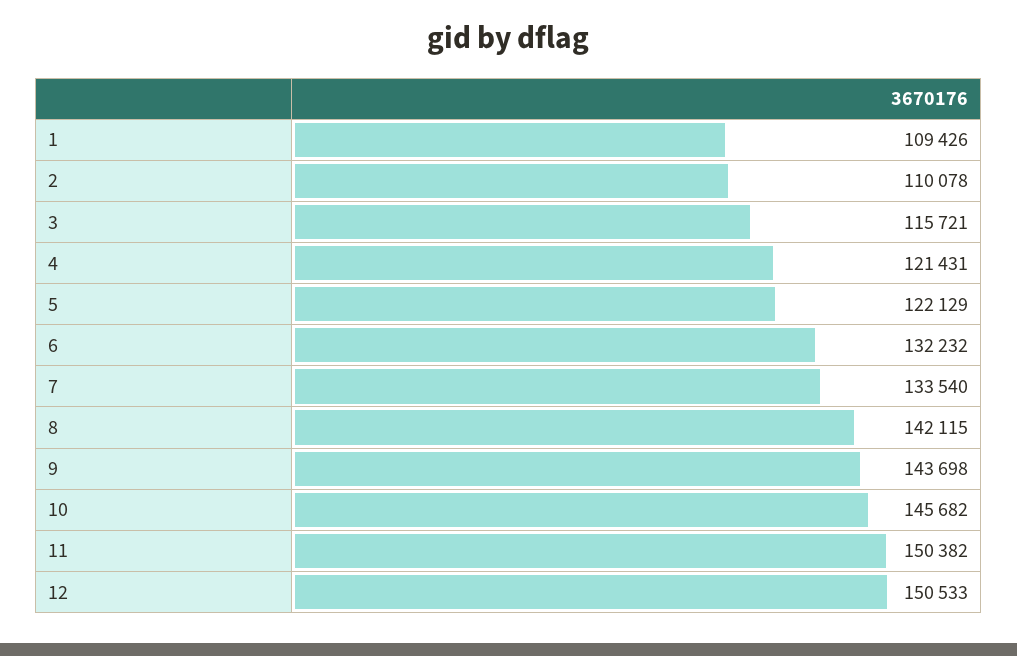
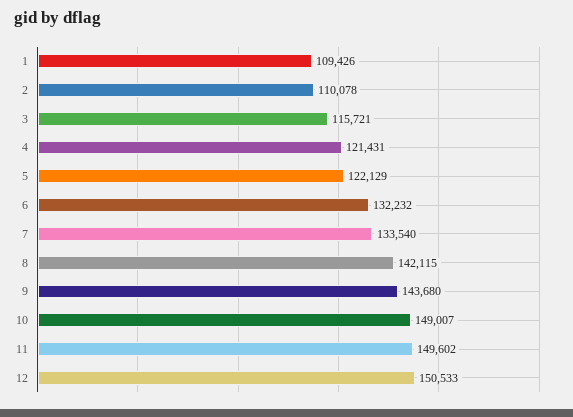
  {
    "1": 109426,
    "2": 110078,
    "3": 115721,
    "4": 121431,
    "5": 122129,
    "6": 132232,
    "7": 133540,
    "8": 142115,
-   "9": 143698,
+   "9": 143680,
-   "10": 145682,
+   "10": 149007,
-   "11": 150382,
+   "11": 149602,
    "12": 150533
  }

